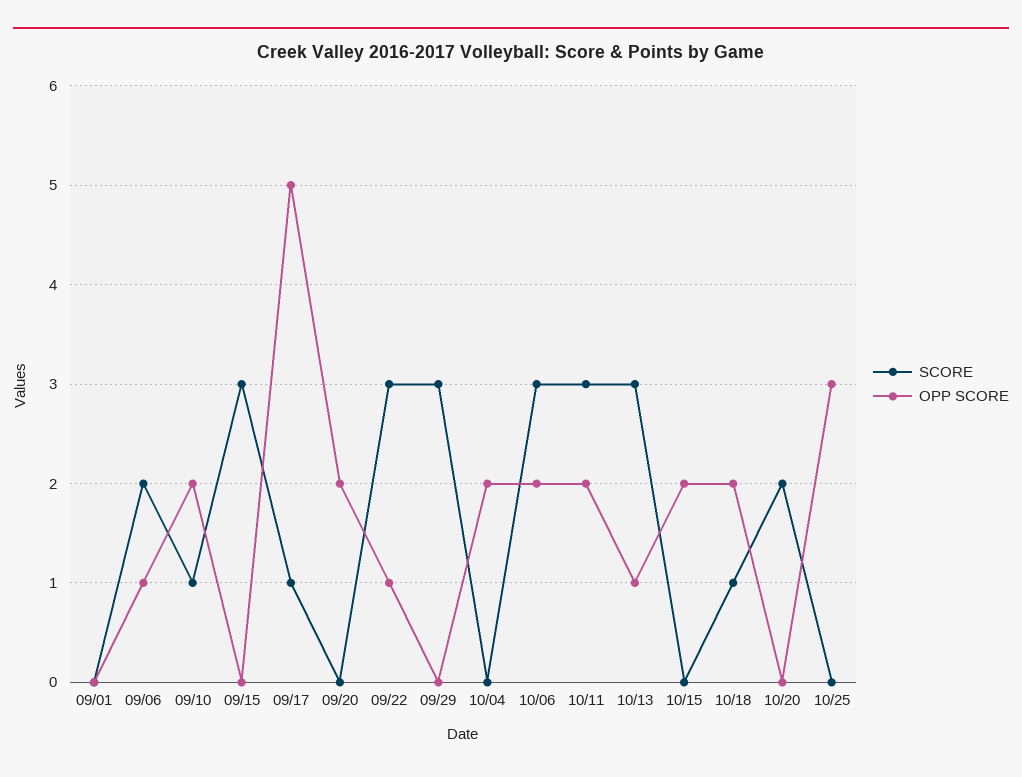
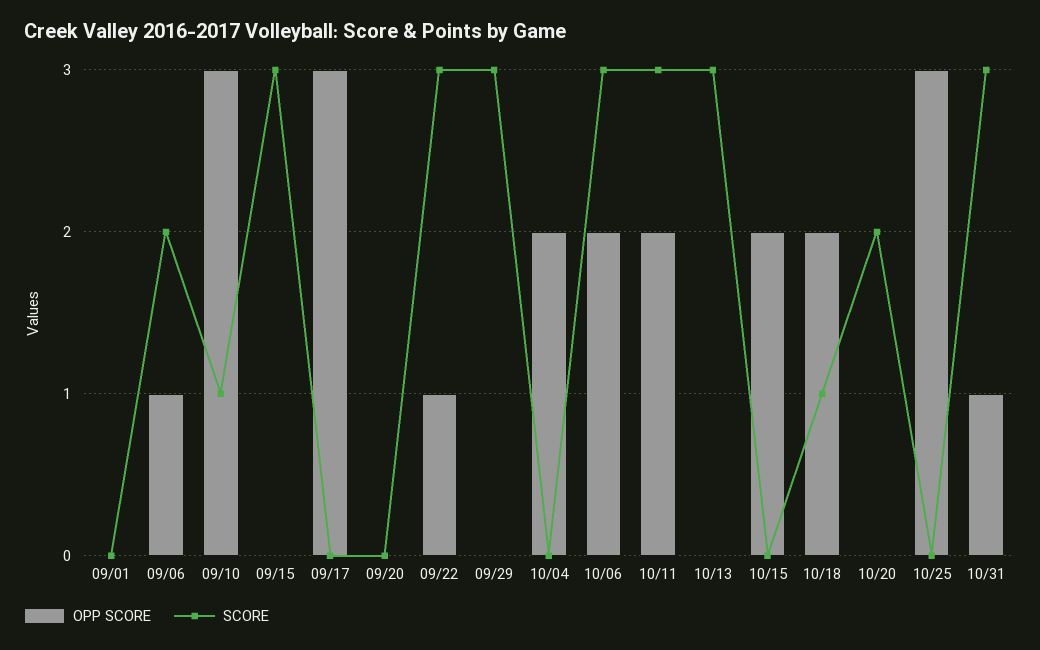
  {
    "SCORE": {
      "09/01": 0,
      "09/06": 2,
      "09/10": 1,
      "09/15": 3,
-     "09/17": 1,
+     "09/17": 0,
      "09/20": 0,
      "09/22": 3,
      "09/29": 3,
      "10/04": 0,
      "10/06": 3,
      "10/11": 3,
      "10/13": 3,
      "10/15": 0,
      "10/18": 1,
      "10/20": 2,
-     "10/25": 0
+     "10/25": 0,
+     "10/31": 3
    },
    "OPP SCORE": {
      "09/01": 0,
      "09/06": 1,
-     "09/10": 2,
+     "09/10": 3,
      "09/15": 0,
-     "09/17": 5,
+     "09/17": 3,
-     "09/20": 2,
+     "09/20": 0,
      "09/22": 1,
      "09/29": 0,
      "10/04": 2,
      "10/06": 2,
      "10/11": 2,
-     "10/13": 1,
+     "10/13": 0,
      "10/15": 2,
      "10/18": 2,
      "10/20": 0,
-     "10/25": 3
+     "10/25": 3,
+     "10/31": 1
    }
  }

